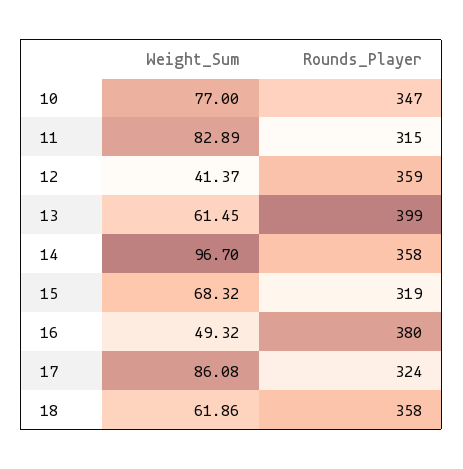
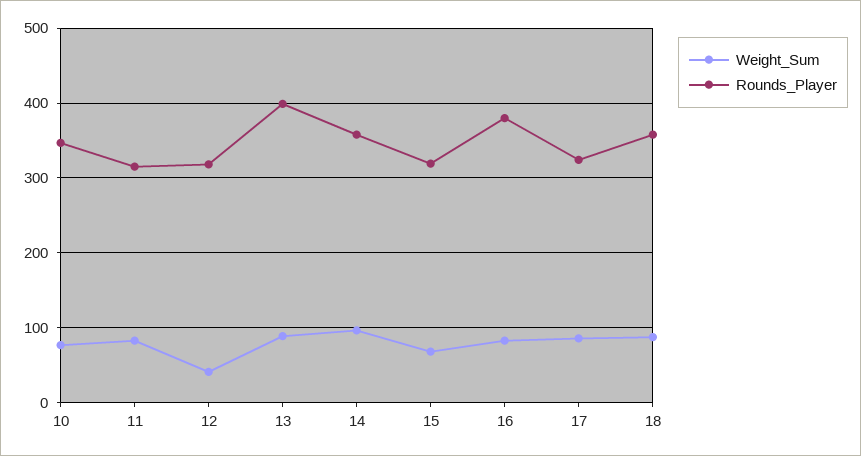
  {
    "Weight_Sum": {
      "10": 77,
      "11": 82.89,
      "12": 41.37,
-     "13": 61.45,
+     "13": 90,
      "14": 96.7,
      "15": 68.32,
-     "16": 49.32,
+     "16": 80,
      "17": 86.08,
-     "18": 61.86
+     "18": 90
    },
    "Rounds_Player": {
      "10": 347,
      "11": 315,
-     "12": 359,
+     "12": 320,
      "13": 399,
      "14": 358,
      "15": 319,
      "16": 380,
      "17": 324,
      "18": 358
    }
  }

